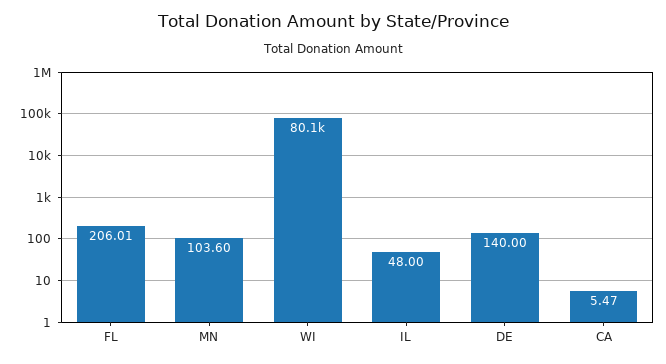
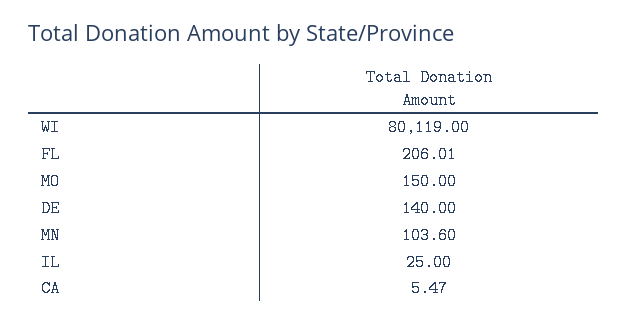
  {
    "FL": 206.01,
    "MN": 103.6,
    "WI": 80119,
-   "IL": 48,
+   "IL": 25,
    "DE": 140,
-   "CA": 5.47
+   "CA": 5.47,
+   "MO": 150
  }

